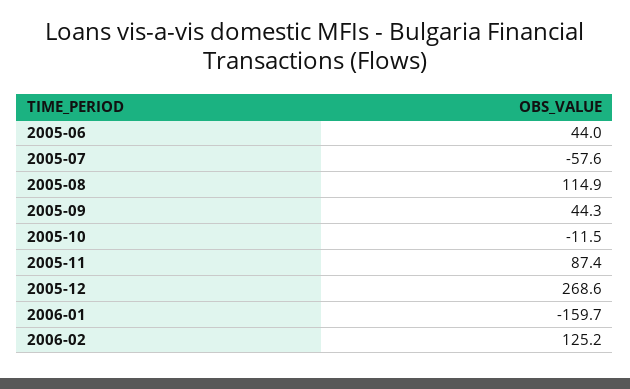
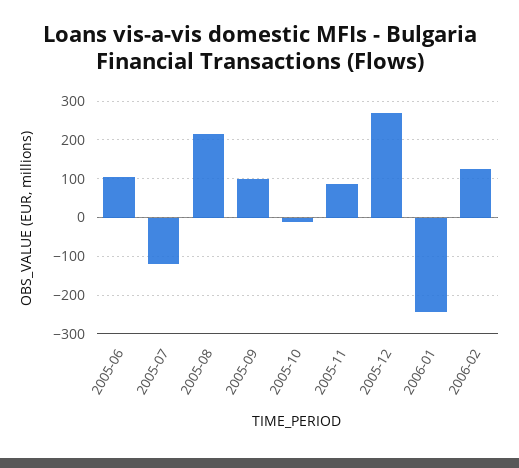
  {
-   "2005-06": 44,
+   "2005-06": 100,
-   "2005-07": -57.6,
+   "2005-07": -120,
-   "2005-08": 114.9,
+   "2005-08": 220,
-   "2005-09": 44.3,
+   "2005-09": 100,
    "2005-10": -11.5,
    "2005-11": 87.4,
    "2005-12": 268.6,
-   "2006-01": -159.7,
+   "2006-01": -240,
    "2006-02": 125.2
  }

